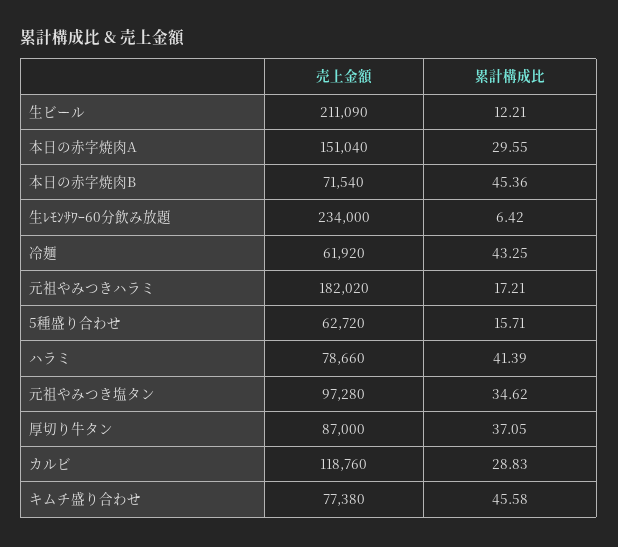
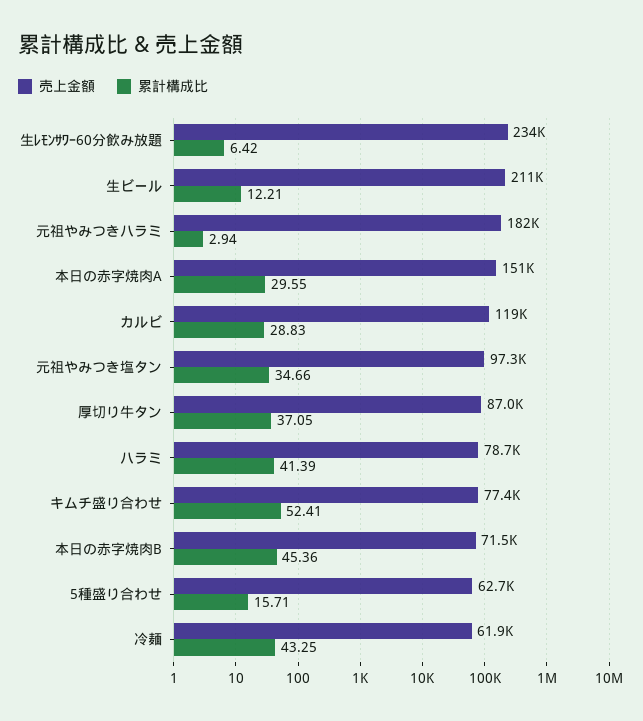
  {
    "売上金額": {
      "生ビール": 211090,
      "本日の赤字焼肉A": 151040,
      "本日の赤字焼肉B": 71540,
      "生ﾚﾓﾝｻﾜｰ60分飲み放題": 234000,
      "冷麺": 61920,
      "元祖やみつきハラミ": 182020,
      "5種盛り合わせ": 62720,
      "ハラミ": 78660,
      "元祖やみつき塩タン": 97280,
      "厚切り牛タン": 87000,
      "カルビ": 118760,
      "キムチ盛り合わせ": 77380
    },
    "累計構成比": {
      "生ビール": 12.21,
      "本日の赤字焼肉A": 29.55,
      "本日の赤字焼肉B": 45.36,
      "生ﾚﾓﾝｻﾜｰ60分飲み放題": 6.42,
      "冷麺": 43.25,
-     "元祖やみつきハラミ": 17.21,
+     "元祖やみつきハラミ": 2.94,
      "5種盛り合わせ": 15.71,
      "ハラミ": 41.39,
-     "元祖やみつき塩タン": 34.62,
+     "元祖やみつき塩タン": 34.66,
      "厚切り牛タン": 37.05,
      "カルビ": 28.83,
-     "キムチ盛り合わせ": 45.58
+     "キムチ盛り合わせ": 52.41
    }
  }

